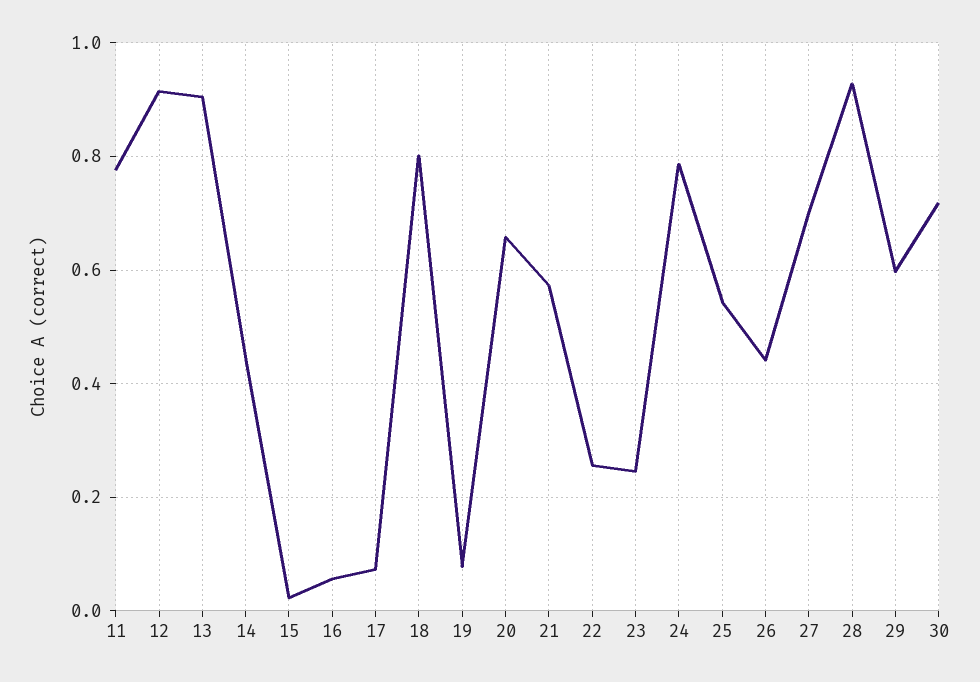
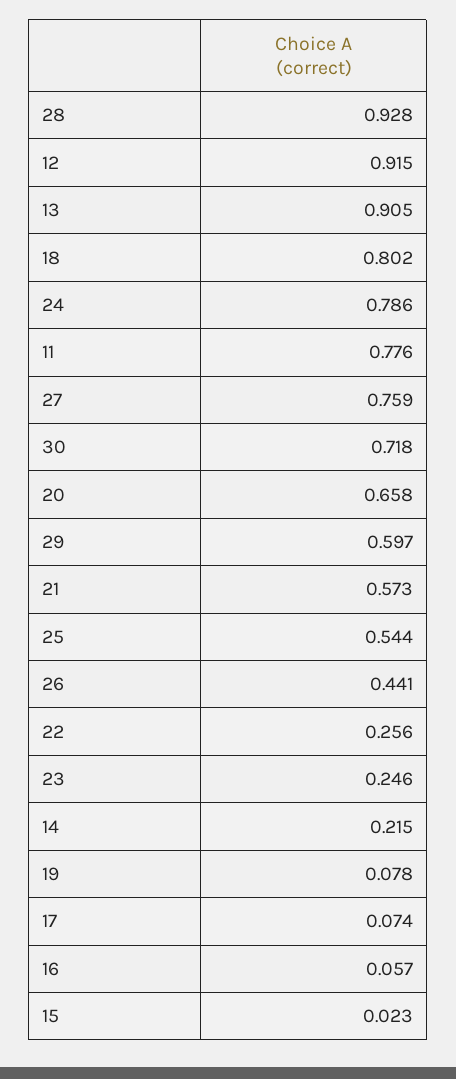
  {
    "11": 0.776,
    "12": 0.915,
    "13": 0.905,
-   "14": 0.44,
+   "14": 0.215,
    "15": 0.023,
    "16": 0.057,
    "17": 0.074,
    "18": 0.802,
    "19": 0.078,
    "20": 0.658,
    "21": 0.573,
    "22": 0.256,
    "23": 0.246,
    "24": 0.786,
    "25": 0.544,
    "26": 0.441,
-   "27": 0.7,
+   "27": 0.759,
    "28": 0.928,
    "29": 0.597,
    "30": 0.718
  }

